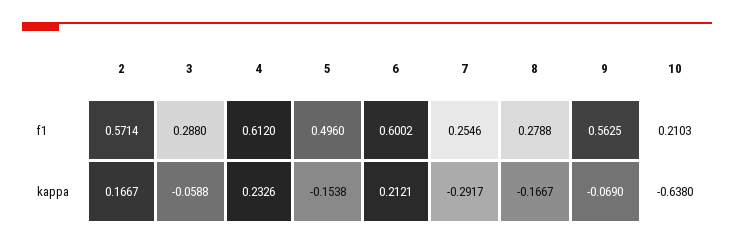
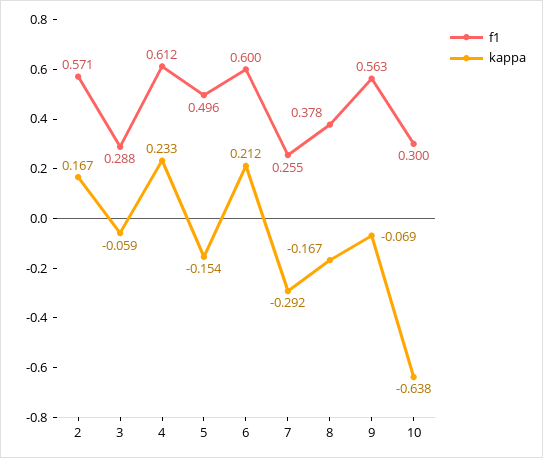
  {
    "f1": {
      "2": 0.5714,
      "3": 0.288,
      "4": 0.612,
      "5": 0.496,
      "6": 0.6002,
      "7": 0.2546,
-     "8": 0.2788,
+     "8": 0.378,
      "9": 0.5625,
-     "10": 0.2103
+     "10": 0.3
    },
    "kappa": {
      "2": 0.1667,
      "3": -0.0588,
      "4": 0.2326,
      "5": -0.1538,
      "6": 0.2121,
      "7": -0.2917,
      "8": -0.1667,
      "9": -0.069,
      "10": -0.638
    }
  }

